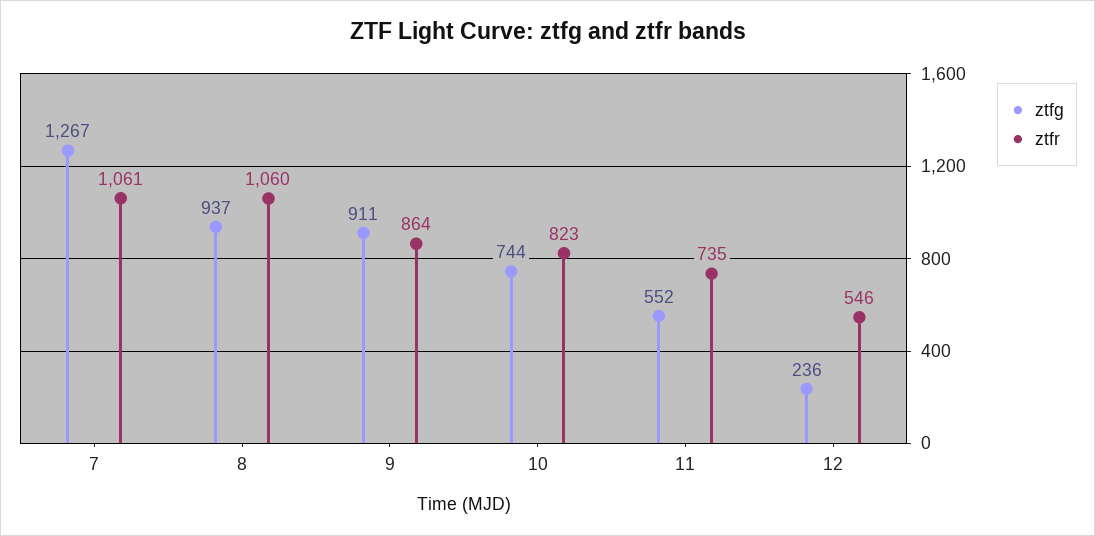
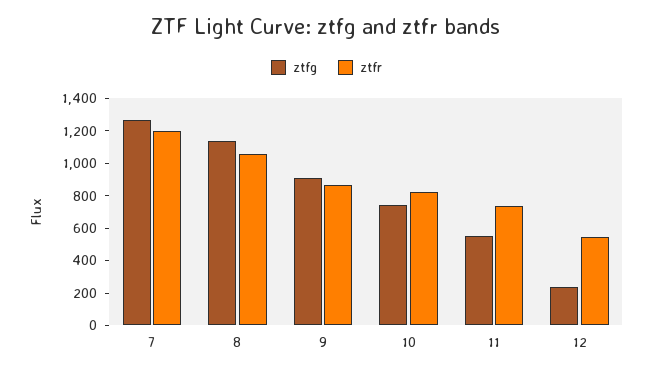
  {
    "ztfg": {
      "7": 1267,
-     "8": 937,
+     "8": 1150,
      "9": 911,
      "10": 744,
      "11": 552,
      "12": 236
    },
    "ztfr": {
-     "7": 1061,
+     "7": 1200,
      "8": 1060,
      "9": 864,
      "10": 823,
      "11": 735,
      "12": 546
    }
  }

